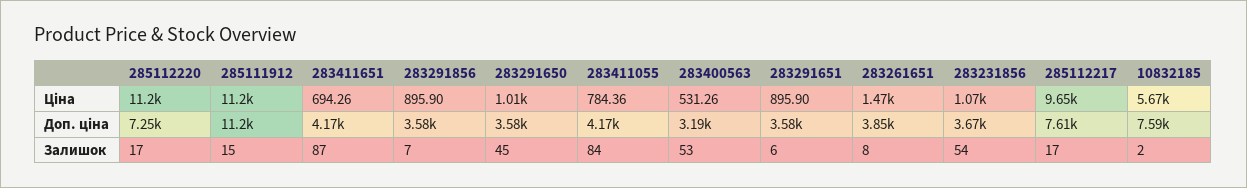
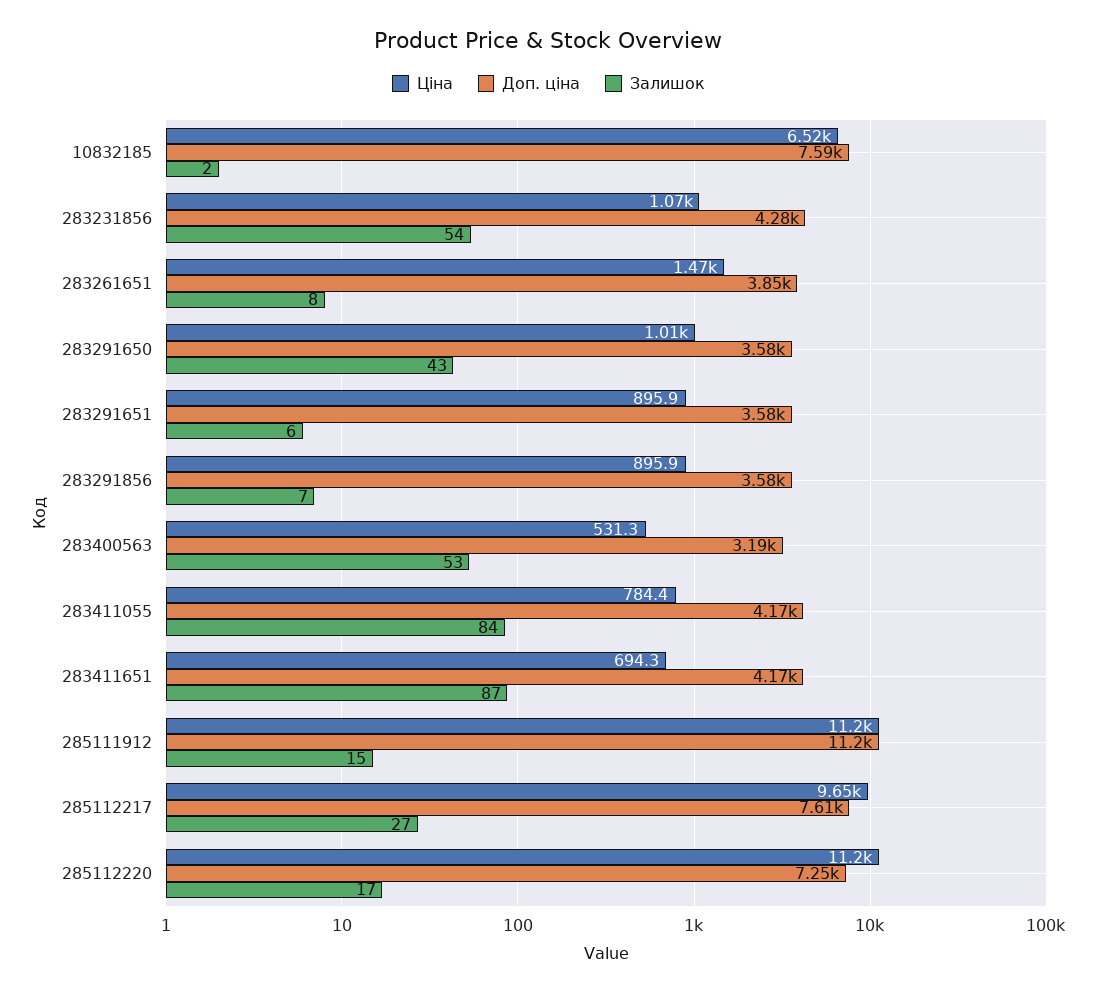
  {
    "Ціна": {
      "285112220": 11200,
      "285111912": 11200,
      "283411651": 694.26,
      "283291856": 895.9,
      "283291650": 1010,
      "283411055": 784.36,
      "283400563": 531.26,
      "283291651": 895.9,
      "283261651": 1470,
      "283231856": 1070,
      "285112217": 9650,
-     "10832185": 5670
+     "10832185": 6520
    },
    "Доп. ціна": {
      "285112220": 7250,
      "285111912": 11200,
      "283411651": 4170,
      "283291856": 3580,
      "283291650": 3580,
      "283411055": 4170,
      "283400563": 3190,
      "283291651": 3580,
      "283261651": 3850,
-     "283231856": 3670,
+     "283231856": 4280,
      "285112217": 7610,
      "10832185": 7590
    },
    "Залишок": {
      "285112220": 17,
      "285111912": 15,
      "283411651": 87,
      "283291856": 7,
-     "283291650": 45,
+     "283291650": 43,
      "283411055": 84,
      "283400563": 53,
      "283291651": 6,
      "283261651": 8,
      "283231856": 54,
-     "285112217": 17,
+     "285112217": 27,
      "10832185": 2
    }
  }

